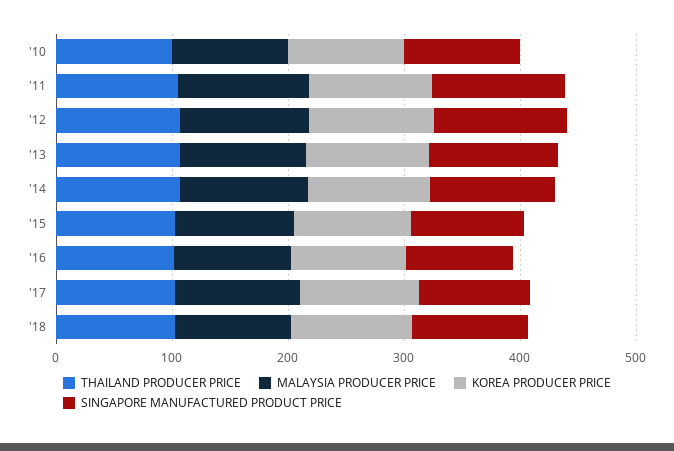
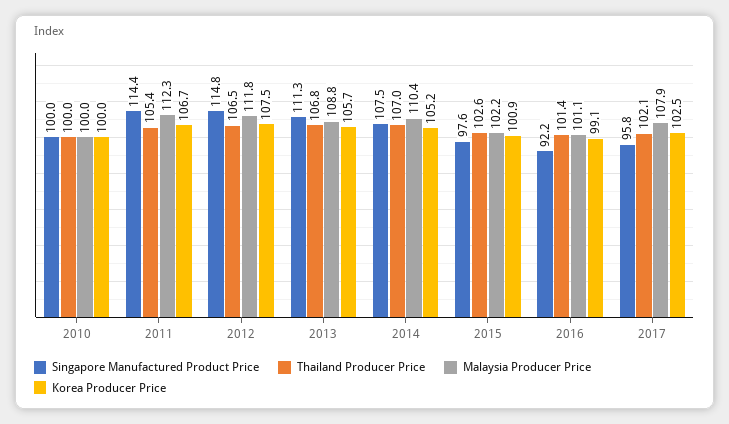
  {
    "THAILAND PRODUCER PRICE": {
      "'10": 100,
      "'11": 105.4,
      "'12": 106.5,
      "'13": 106.8,
      "'14": 107,
      "'15": 102.6,
      "'16": 101.4,
-     "'17": 102.1,
+     "'17": 102.1
-     "'18": 100
    },
    "MALAYSIA PRODUCER PRICE": {
      "'10": 100,
      "'11": 112.3,
      "'12": 111.8,
      "'13": 108.8,
      "'14": 110.4,
      "'15": 102.2,
      "'16": 101.1,
-     "'17": 107.9,
+     "'17": 107.9
-     "'18": 100
    },
    "KOREA PRODUCER PRICE": {
      "'10": 100,
      "'11": 106.7,
      "'12": 107.5,
      "'13": 105.7,
      "'14": 105.2,
      "'15": 100.9,
      "'16": 99.1,
-     "'17": 102.5,
+     "'17": 102.5
-     "'18": 100
    },
    "SINGAPORE MANUFACTURED PRODUCT PRICE": {
      "'10": 100,
      "'11": 114.4,
      "'12": 114.8,
      "'13": 111.3,
      "'14": 107.5,
      "'15": 97.6,
      "'16": 92.2,
-     "'17": 95.8,
+     "'17": 95.8
-     "'18": 100
    }
  }

